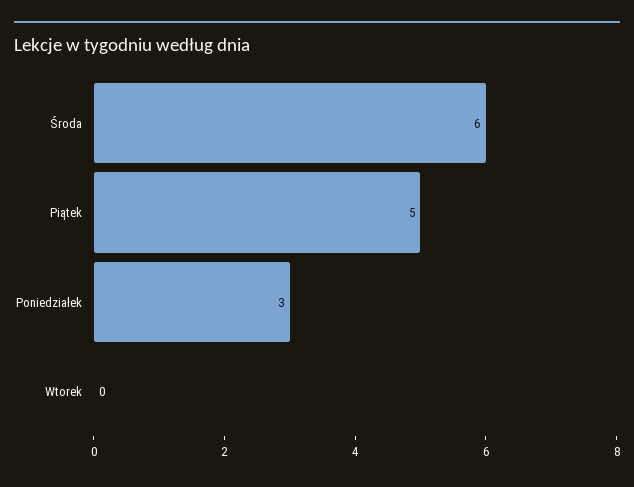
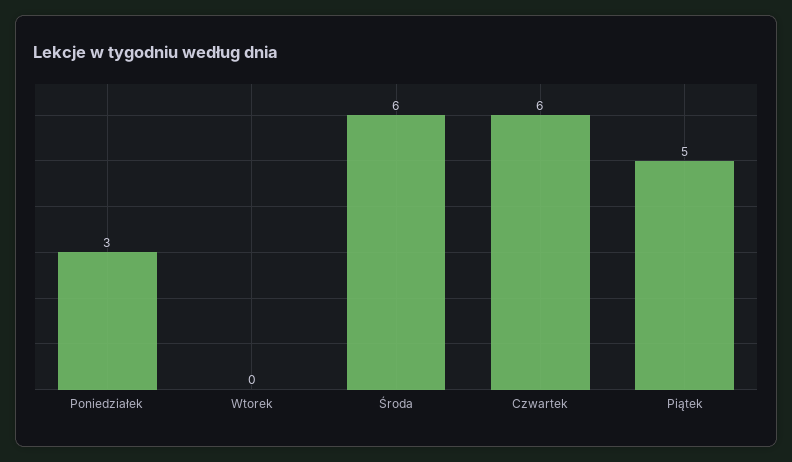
  {
    "Środa": 6,
    "Piątek": 5,
    "Poniedziałek": 3,
-   "Wtorek": 0
+   "Wtorek": 0,
+   "Czwartek": 6
  }

